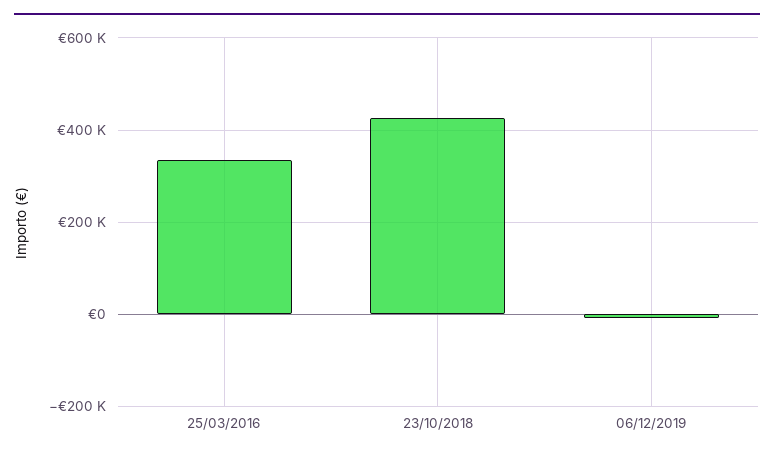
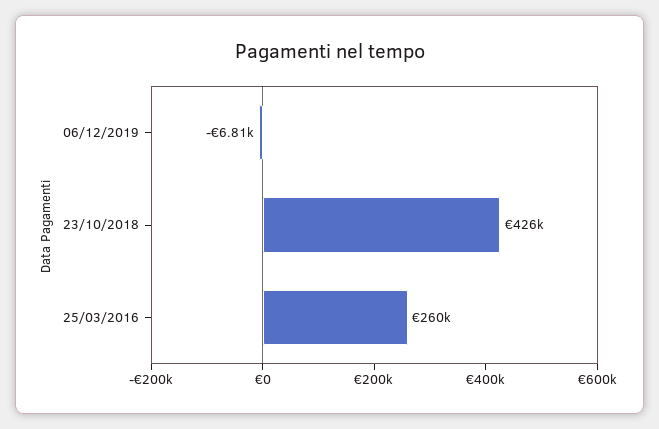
  {
-   "25/03/2016": 340000,
+   "25/03/2016": 260000,
    "23/10/2018": 426000,
    "06/12/2019": -6810
  }

